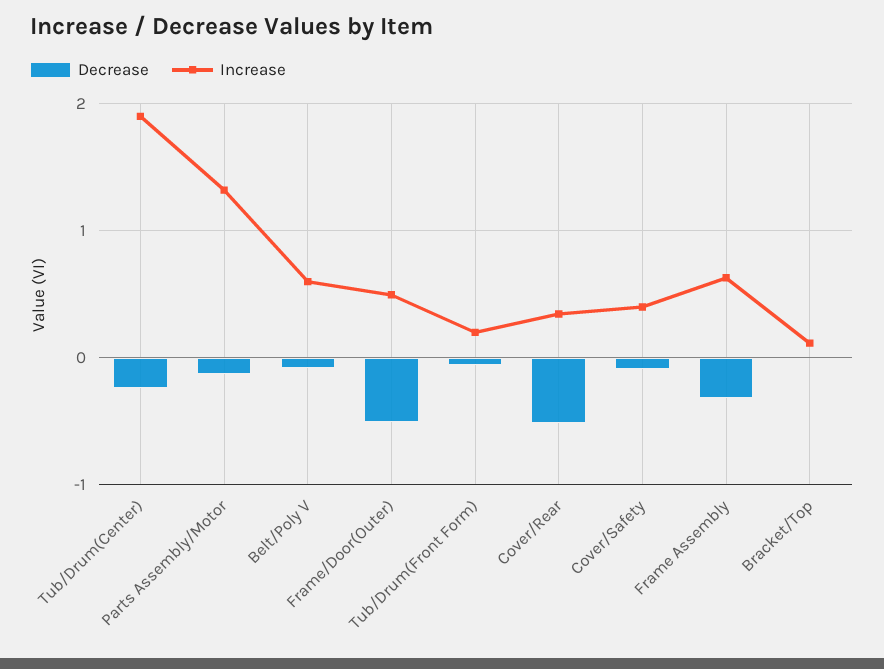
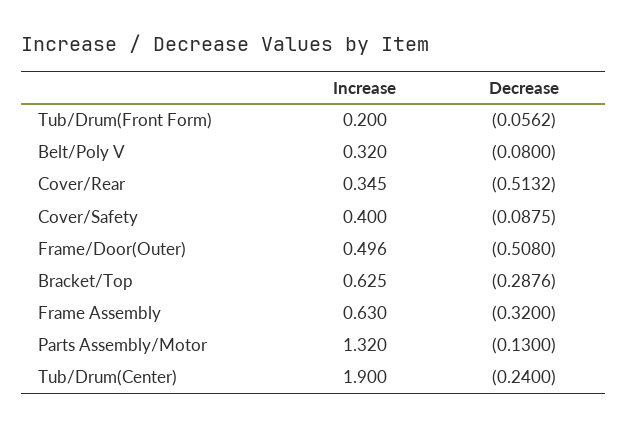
  {
    "Decrease": {
      "Tub/Drum(Center)": -0.24,
      "Parts Assembly/Motor": -0.13,
      "Belt/Poly V": -0.08,
      "Frame/Door(Outer)": -0.508,
      "Tub/Drum(Front Form)": -0.0562,
      "Cover/Rear": -0.5132,
      "Cover/Safety": -0.0875,
      "Frame Assembly": -0.32,
-     "Bracket/Top": 0
+     "Bracket/Top": -0.2876
    },
    "Increase": {
      "Tub/Drum(Center)": 1.9,
      "Parts Assembly/Motor": 1.32,
-     "Belt/Poly V": 0.6,
+     "Belt/Poly V": 0.32,
      "Frame/Door(Outer)": 0.496,
      "Tub/Drum(Front Form)": 0.2,
      "Cover/Rear": 0.345,
      "Cover/Safety": 0.4,
      "Frame Assembly": 0.63,
-     "Bracket/Top": 0.1
+     "Bracket/Top": 0.625
    }
  }

